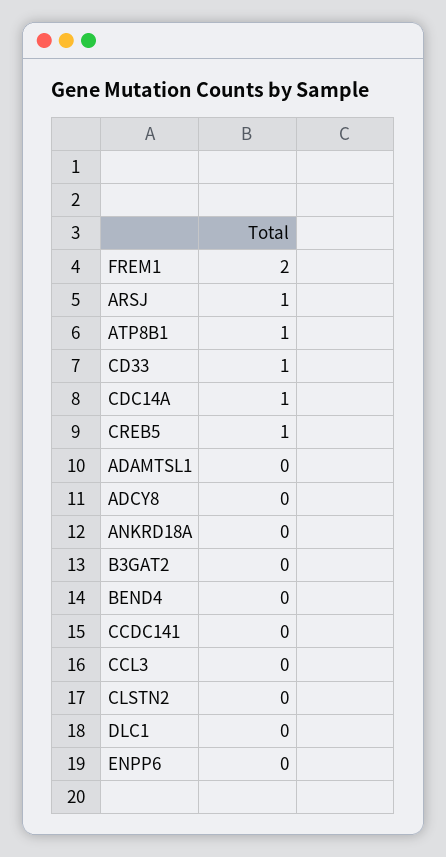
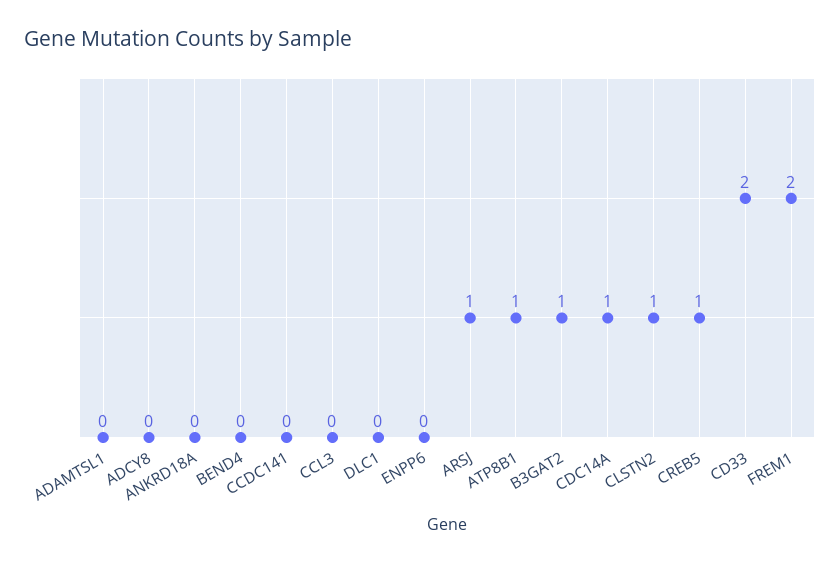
  {
    "FREM1": 2,
    "ARSJ": 1,
    "ATP8B1": 1,
-   "CD33": 1,
+   "CD33": 2,
    "CDC14A": 1,
    "CREB5": 1,
    "ADAMTSL1": 0,
    "ADCY8": 0,
    "ANKRD18A": 0,
-   "B3GAT2": 0,
+   "B3GAT2": 1,
    "BEND4": 0,
    "CCDC141": 0,
    "CCL3": 0,
-   "CLSTN2": 0,
+   "CLSTN2": 1,
    "DLC1": 0,
    "ENPP6": 0
  }

